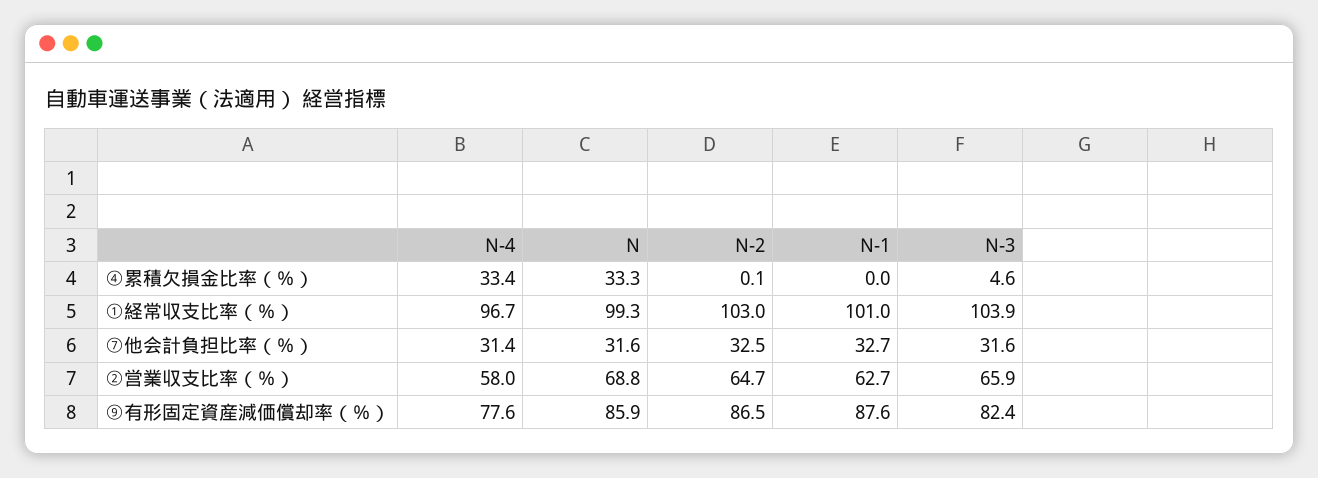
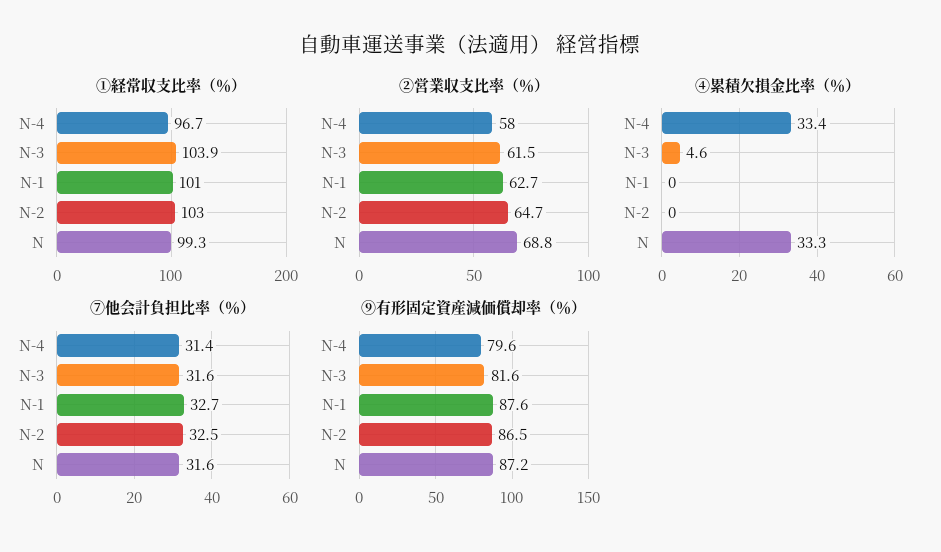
  {
    "④累積欠損金比率（％）": {
      "N-4": 33.4,
      "N": 33.3,
-     "N-2": 0.1,
+     "N-2": 0,
      "N-1": 0,
      "N-3": 4.6
    },
    "①経常収支比率（％）": {
      "N-4": 96.7,
      "N": 99.3,
      "N-2": 103,
      "N-1": 101,
      "N-3": 103.9
    },
    "⑦他会計負担比率（％）": {
      "N-4": 31.4,
      "N": 31.6,
      "N-2": 32.5,
      "N-1": 32.7,
      "N-3": 31.6
    },
    "②営業収支比率（％）": {
      "N-4": 58,
      "N": 68.8,
      "N-2": 64.7,
      "N-1": 62.7,
-     "N-3": 65.9
+     "N-3": 61.5
    },
    "⑨有形固定資産減価償却率（％）": {
-     "N-4": 77.6,
+     "N-4": 79.6,
-     "N": 85.9,
+     "N": 87.2,
      "N-2": 86.5,
      "N-1": 87.6,
-     "N-3": 82.4
+     "N-3": 81.6
    }
  }

